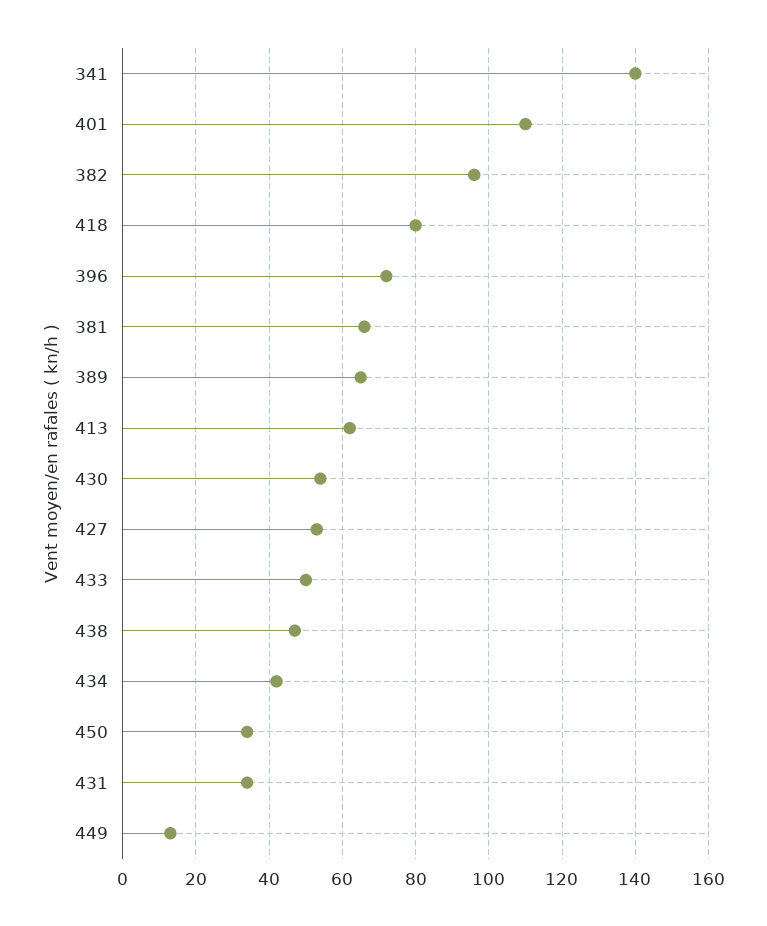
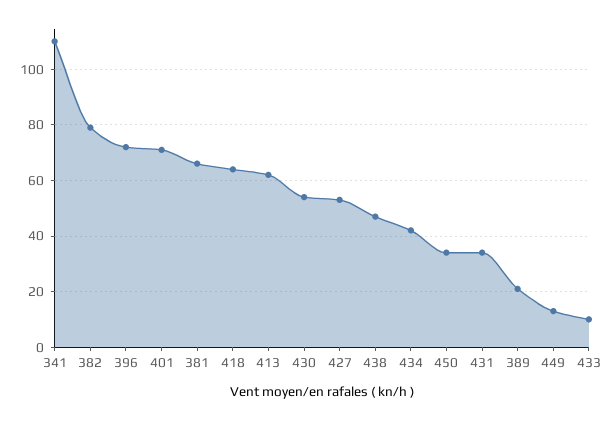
  {
-   "341": 140,
+   "341": 110,
-   "401": 110,
+   "401": 70,
-   "382": 95,
+   "382": 80,
-   "418": 80,
+   "418": 65,
    "396": 70,
    "381": 65,
-   "389": 65,
+   "389": 20,
    "413": 60,
    "430": 55,
    "427": 55,
-   "433": 50,
+   "433": 10,
    "438": 45,
    "434": 40,
    "450": 35,
    "431": 35,
    "449": 15
  }

